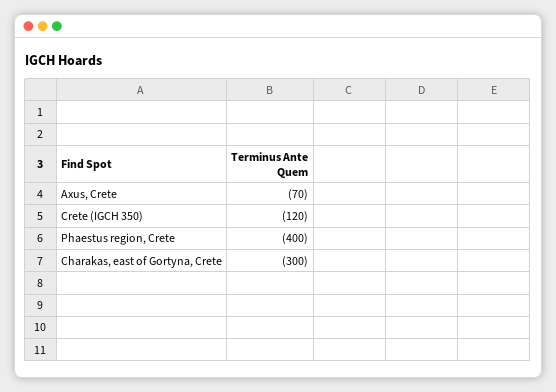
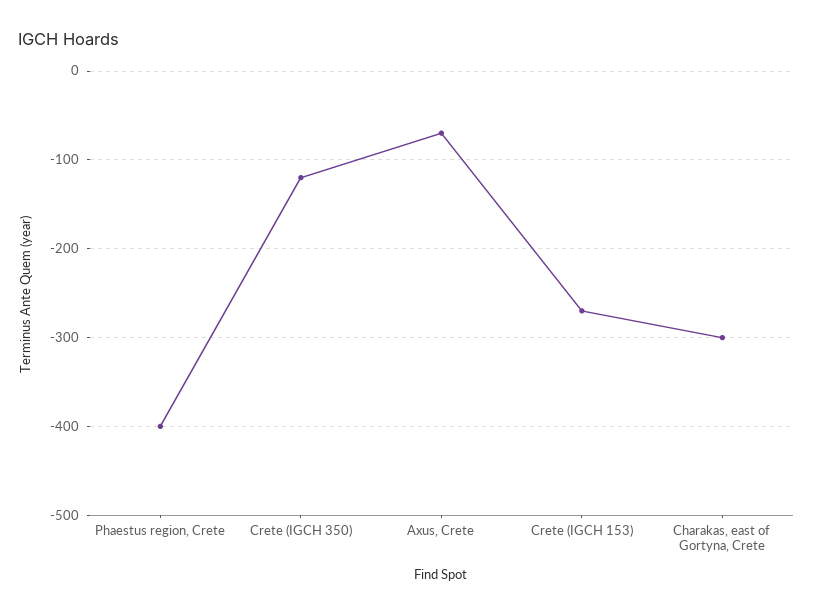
  {
    "Axus, Crete": -70,
    "Crete (IGCH 350)": -120,
    "Phaestus region, Crete": -400,
-   "Charakas, east of Gortyna, Crete": -300
+   "Charakas, east of Gortyna, Crete": -300,
+   "Crete (IGCH 153)": -270
  }

